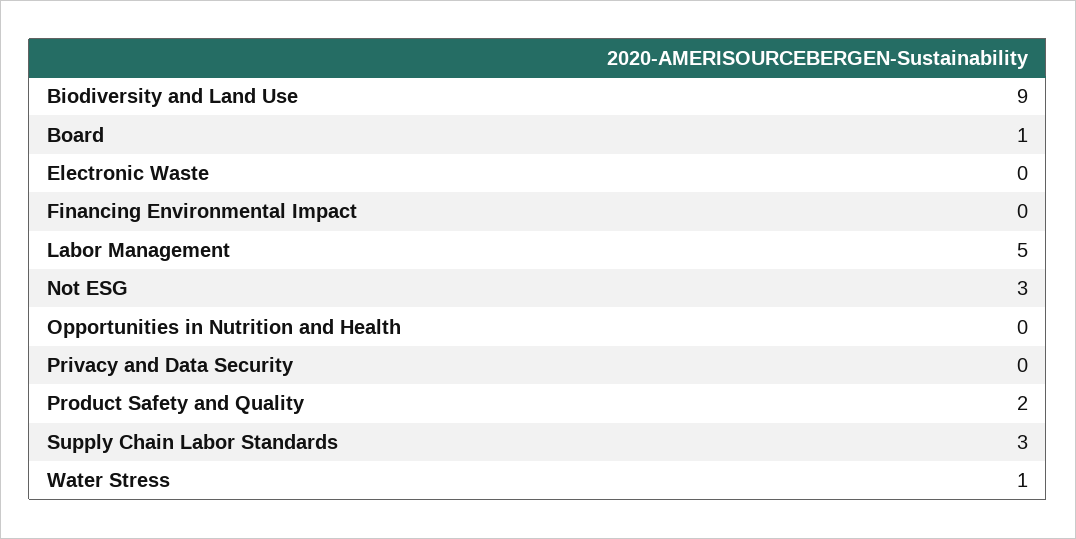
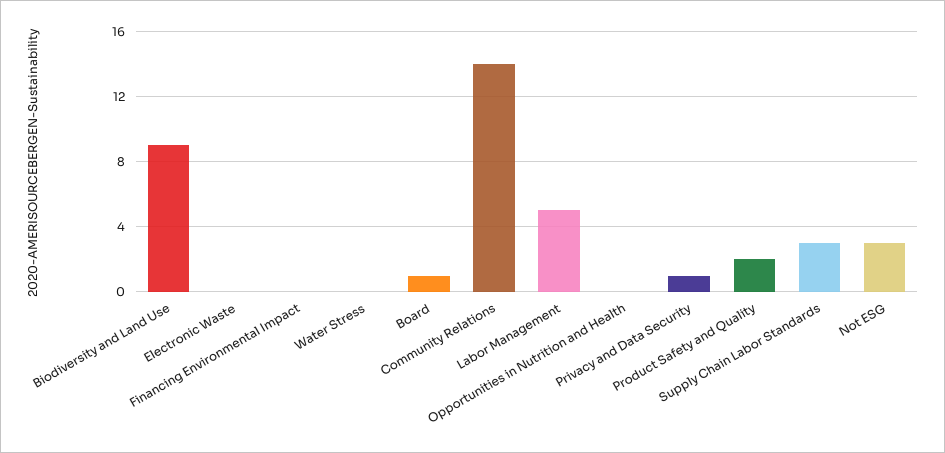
  {
    "Biodiversity and Land Use": 9,
    "Board": 1,
    "Electronic Waste": 0,
    "Financing Environmental Impact": 0,
    "Labor Management": 5,
    "Not ESG": 3,
    "Opportunities in Nutrition and Health": 0,
-   "Privacy and Data Security": 0,
+   "Privacy and Data Security": 1,
    "Product Safety and Quality": 2,
    "Supply Chain Labor Standards": 3,
-   "Water Stress": 1
+   "Water Stress": 0,
+   "Community Relations": 14
  }

